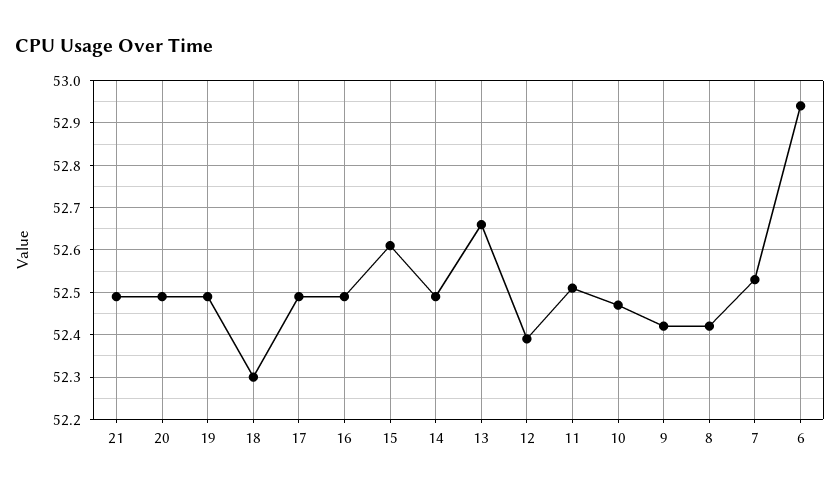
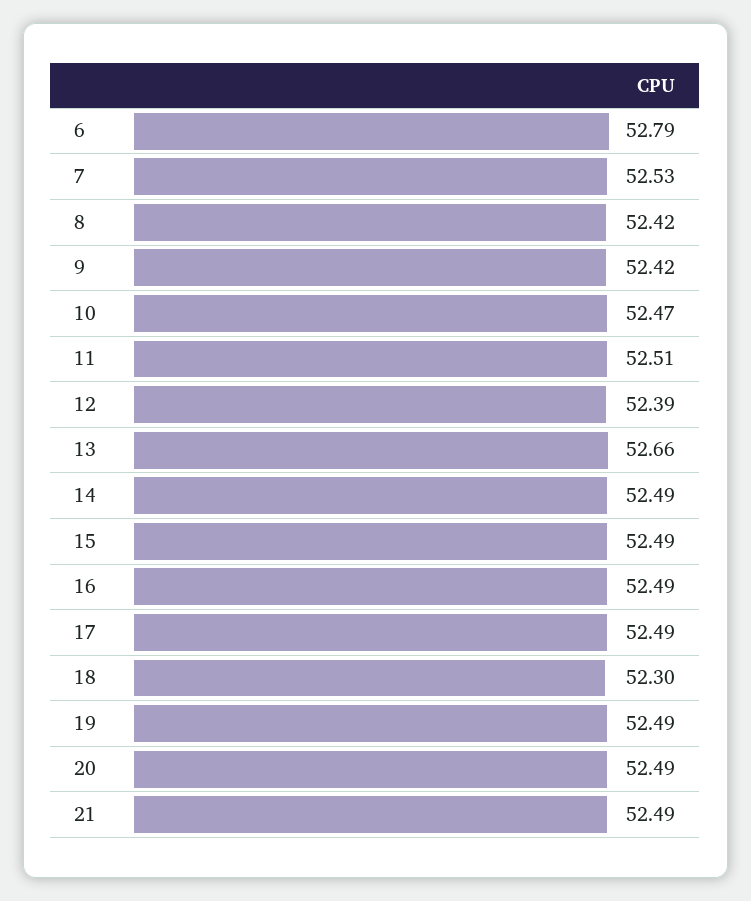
  {
    "21": 52.49,
    "20": 52.49,
    "19": 52.49,
    "18": 52.3,
    "17": 52.49,
    "16": 52.49,
-   "15": 52.6,
+   "15": 52.49,
    "14": 52.49,
    "13": 52.66,
    "12": 52.39,
    "11": 52.51,
    "10": 52.47,
    "9": 52.42,
    "8": 52.42,
    "7": 52.53,
-   "6": 52.95
+   "6": 52.79
  }

